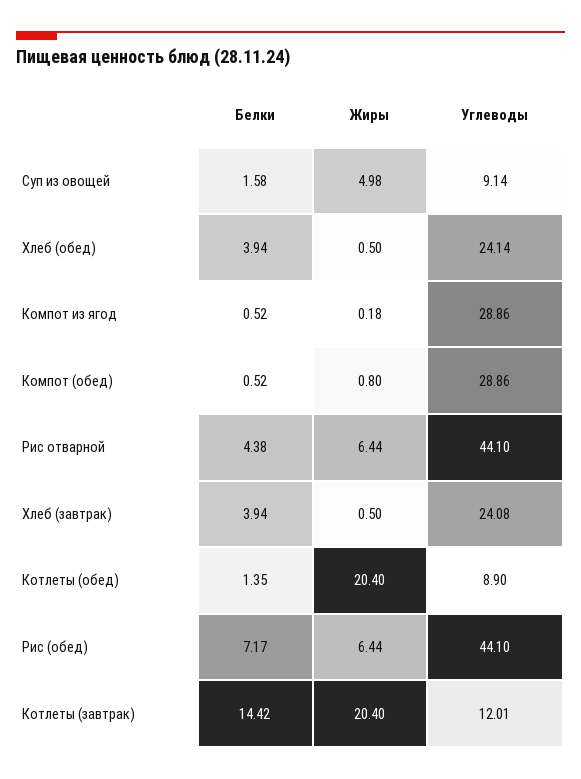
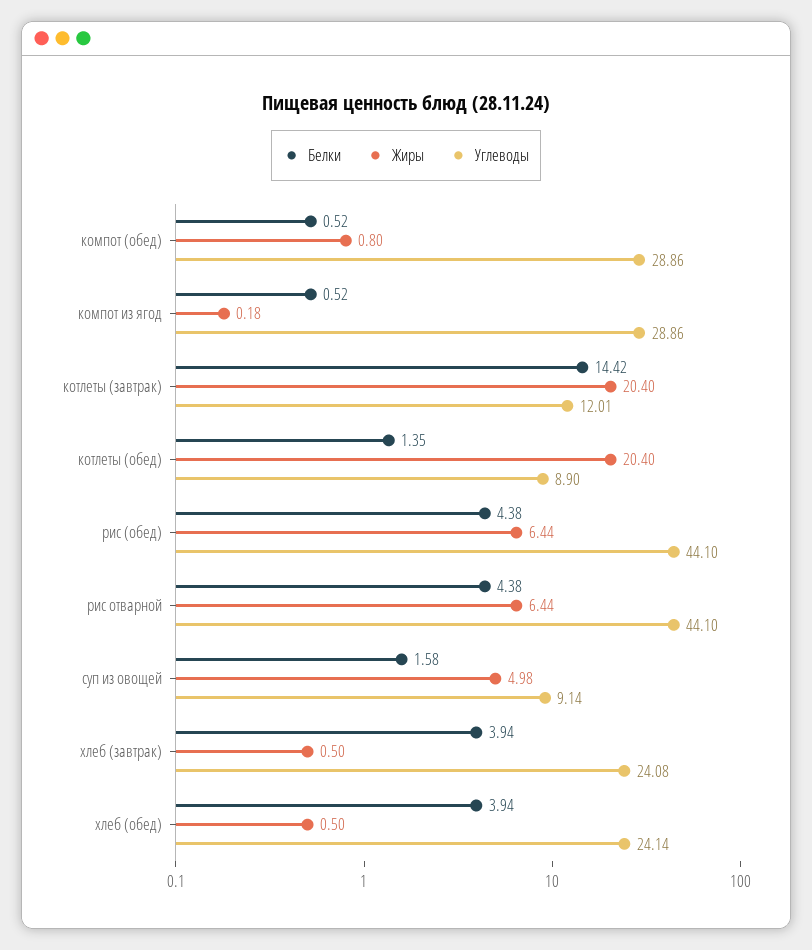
  {
    "Белки": {
      "Суп из овощей": 1.58,
      "Хлеб (обед)": 3.94,
      "Компот из ягод": 0.52,
      "Компот (обед)": 0.52,
      "Рис отварной": 4.38,
      "Хлеб (завтрак)": 3.94,
      "Котлеты (обед)": 1.35,
-     "Рис (обед)": 7.17,
+     "Рис (обед)": 4.38,
      "Котлеты (завтрак)": 14.42
    },
    "Жиры": {
      "Суп из овощей": 4.98,
      "Хлеб (обед)": 0.5,
      "Компот из ягод": 0.18,
      "Компот (обед)": 0.8,
      "Рис отварной": 6.44,
      "Хлеб (завтрак)": 0.5,
      "Котлеты (обед)": 20.4,
      "Рис (обед)": 6.44,
      "Котлеты (завтрак)": 20.4
    },
    "Углеводы": {
      "Суп из овощей": 9.14,
      "Хлеб (обед)": 24.14,
      "Компот из ягод": 28.86,
      "Компот (обед)": 28.86,
      "Рис отварной": 44.1,
      "Хлеб (завтрак)": 24.08,
      "Котлеты (обед)": 8.9,
      "Рис (обед)": 44.1,
      "Котлеты (завтрак)": 12.01
    }
  }

